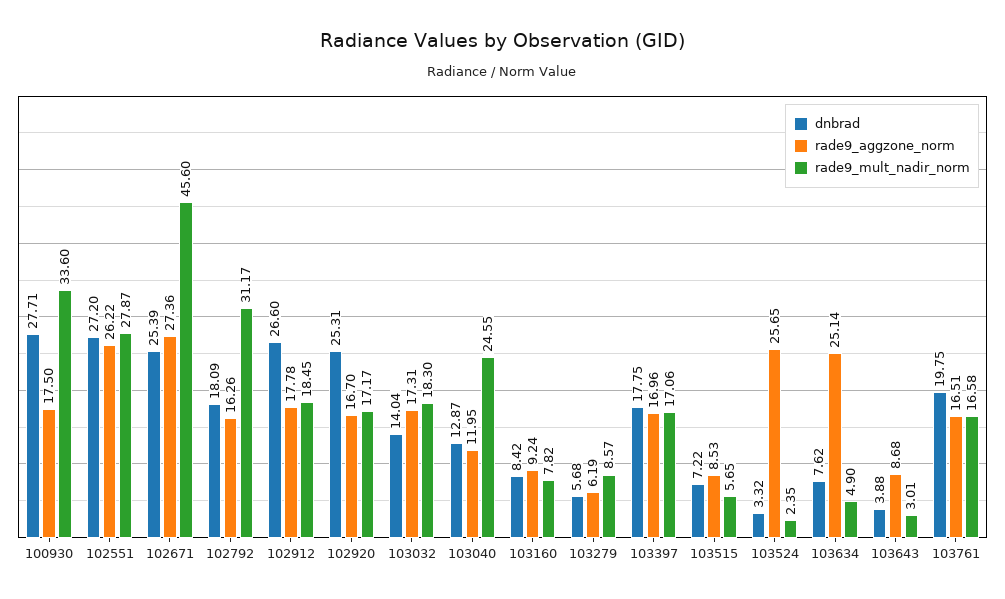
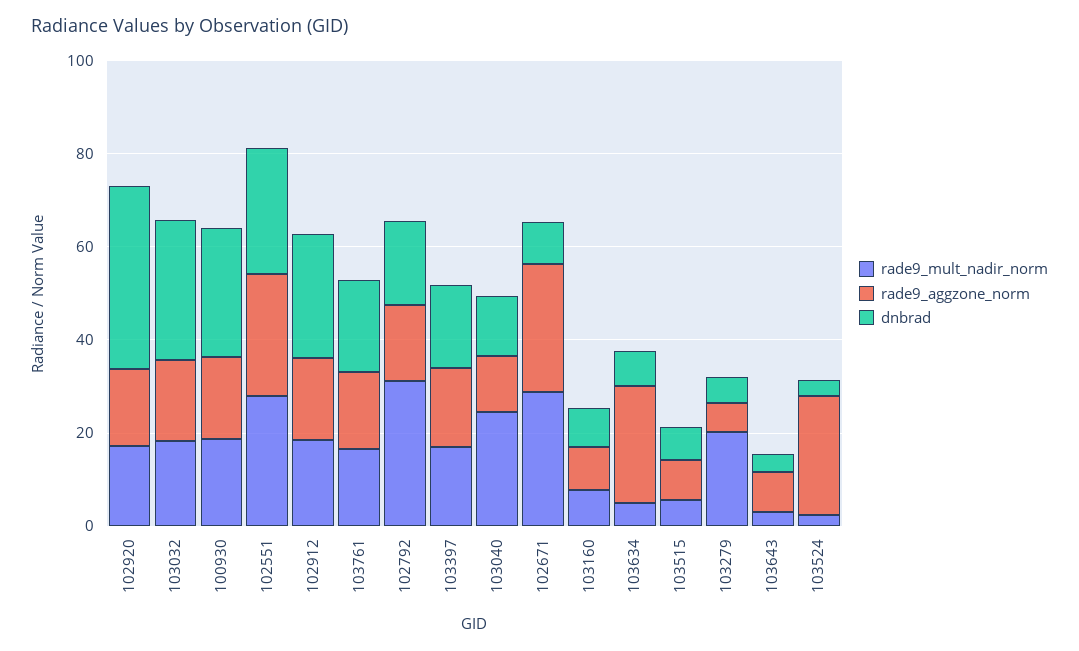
  {
    "dnbrad": {
      "100930": 27.71,
      "102551": 27.2,
-     "102671": 25.39,
+     "102671": 10,
      "102792": 18.09,
      "102912": 26.6,
-     "102920": 25.31,
+     "102920": 40,
-     "103032": 14.04,
+     "103032": 30,
      "103040": 12.87,
      "103160": 8.42,
      "103279": 5.68,
      "103397": 17.75,
      "103515": 7.22,
      "103524": 3.32,
      "103634": 7.62,
      "103643": 3.88,
      "103761": 19.75
    },
    "rade9_aggzone_norm": {
      "100930": 17.5,
      "102551": 26.22,
      "102671": 27.36,
      "102792": 16.26,
      "102912": 17.78,
      "102920": 16.7,
      "103032": 17.31,
      "103040": 11.95,
      "103160": 9.24,
      "103279": 6.19,
      "103397": 16.96,
      "103515": 8.53,
      "103524": 25.65,
      "103634": 25.14,
      "103643": 8.68,
      "103761": 16.51
    },
    "rade9_mult_nadir_norm": {
-     "100930": 33.6,
+     "100930": 20,
      "102551": 27.87,
-     "102671": 45.6,
+     "102671": 30,
      "102792": 31.17,
      "102912": 18.45,
      "102920": 17.17,
      "103032": 18.3,
      "103040": 24.55,
      "103160": 7.82,
-     "103279": 8.57,
+     "103279": 20,
      "103397": 17.06,
      "103515": 5.65,
      "103524": 2.35,
      "103634": 4.9,
      "103643": 3.01,
      "103761": 16.58
    }
  }

